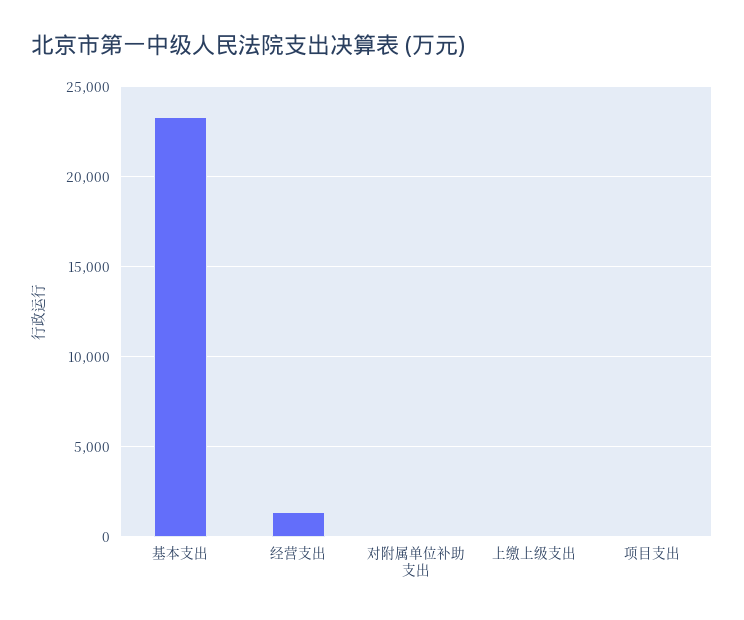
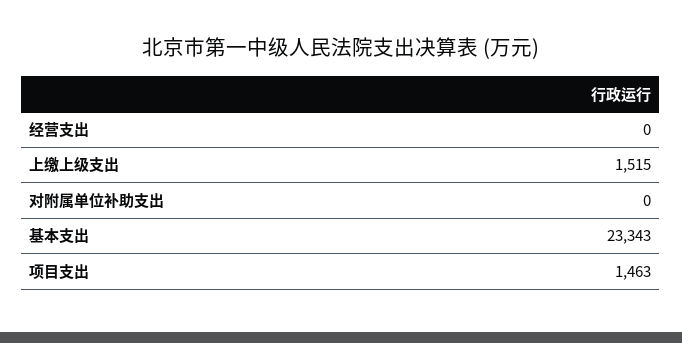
  {
    "基本支出": 23343,
-   "经营支出": 1500,
+   "经营支出": 0,
    "对附属单位补助支出": 0,
-   "上缴上级支出": 0,
+   "上缴上级支出": 1515,
-   "项目支出": 0
+   "项目支出": 1463
  }

